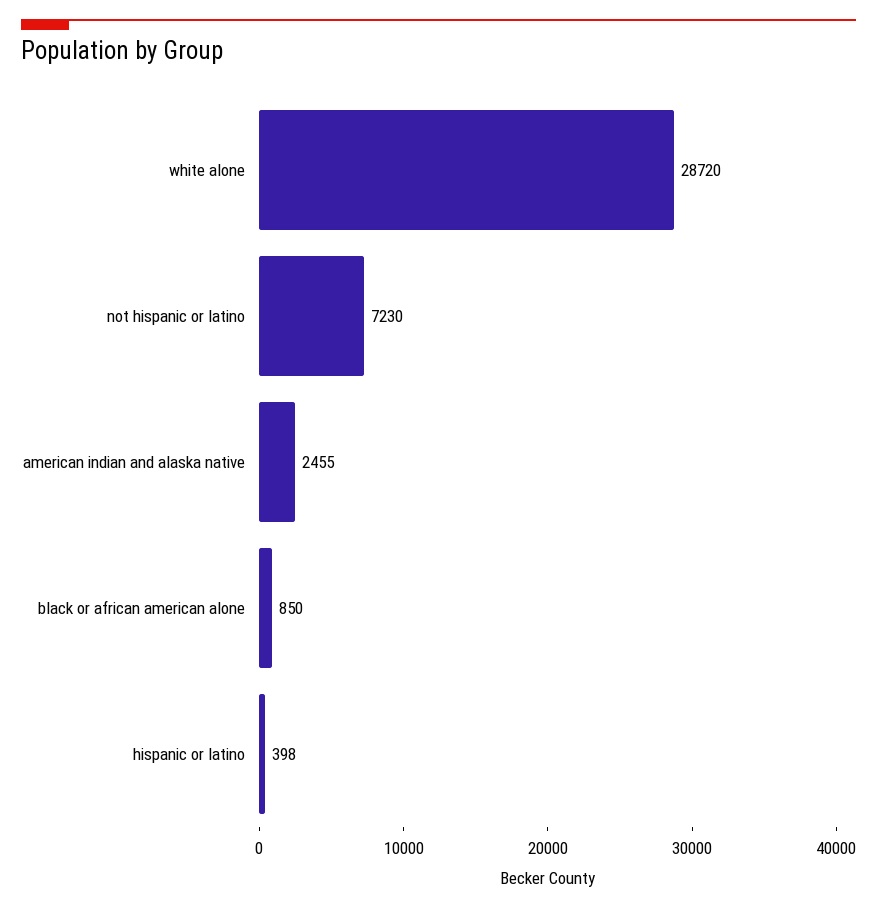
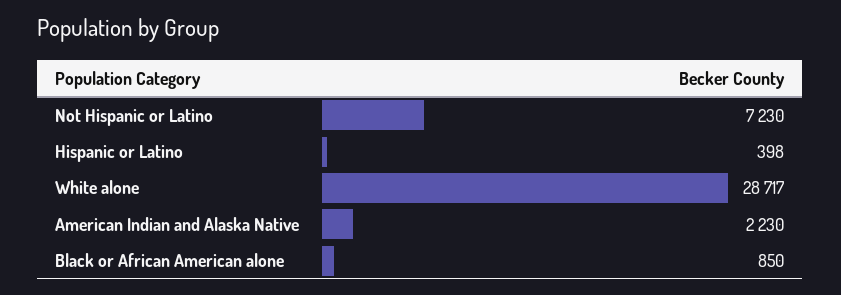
  {
-   "white alone": 28720,
+   "white alone": 28717,
    "not hispanic or latino": 7230,
-   "american indian and alaska native": 2455,
+   "american indian and alaska native": 2230,
    "black or african american alone": 850,
    "hispanic or latino": 398
  }

